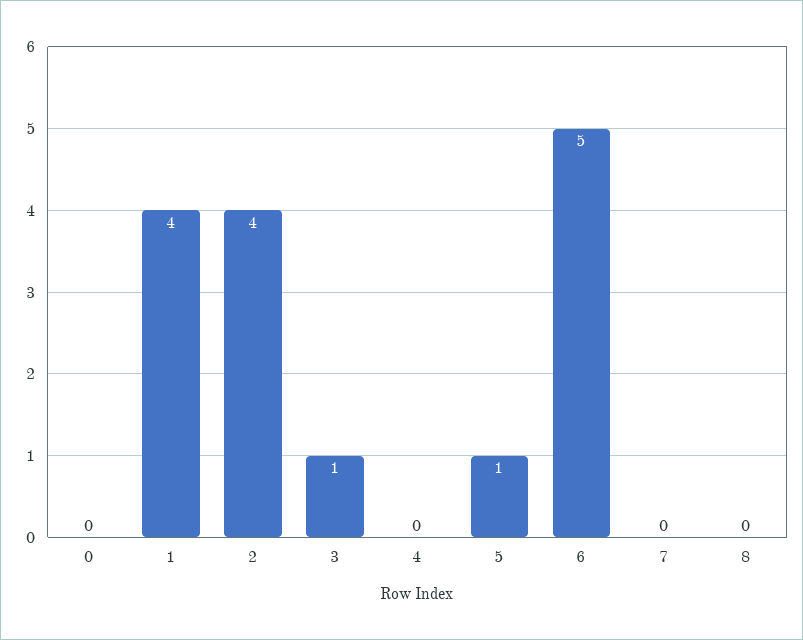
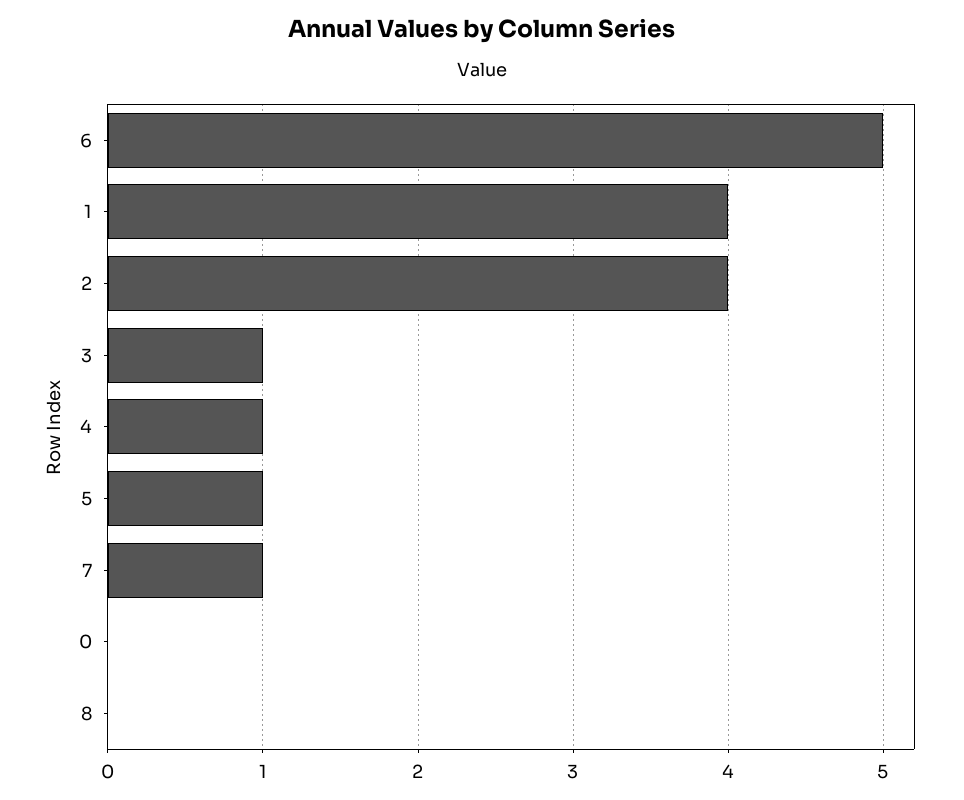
  {
    "0": 0,
    "1": 4,
    "2": 4,
    "3": 1,
-   "4": 0,
+   "4": 1,
    "5": 1,
    "6": 5,
-   "7": 0,
+   "7": 1,
    "8": 0
  }

